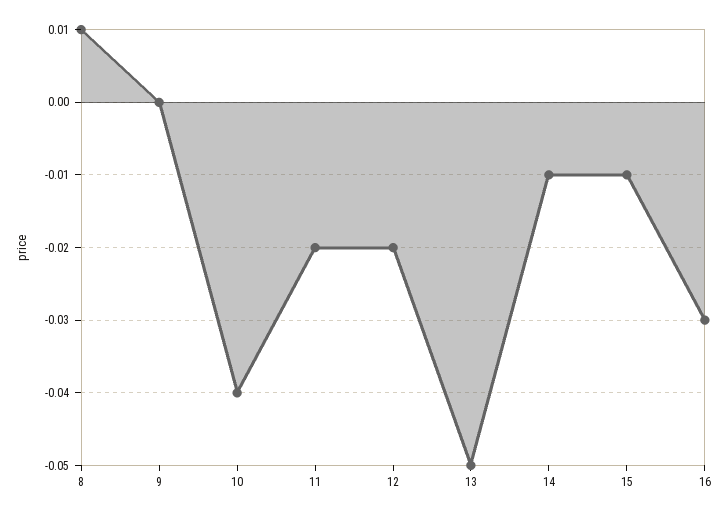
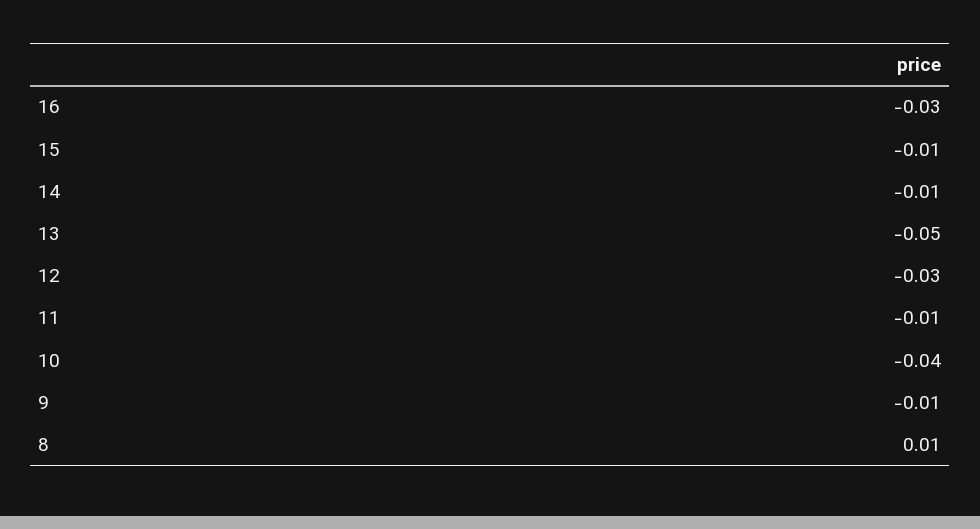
  {
    "8": 0.01,
-   "9": 0,
+   "9": -0.01,
    "10": -0.04,
-   "11": -0.02,
+   "11": -0.01,
-   "12": -0.02,
+   "12": -0.03,
    "13": -0.05,
    "14": -0.01,
    "15": -0.01,
    "16": -0.03
  }

